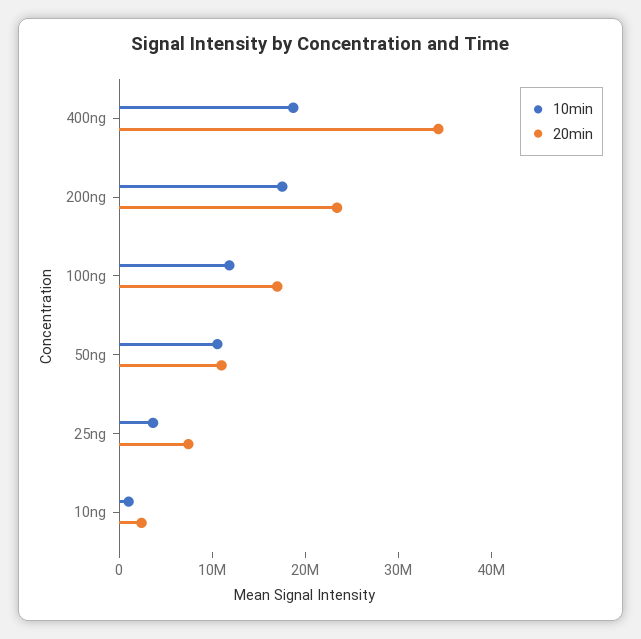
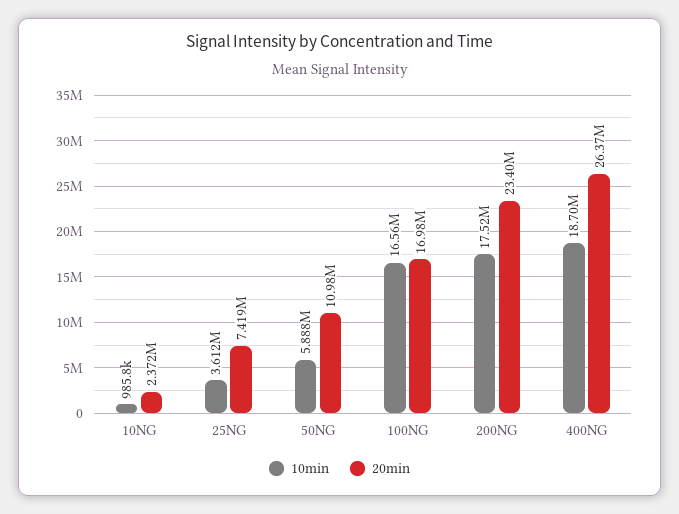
  {
    "10min": {
      "400ng": 18700000,
      "200ng": 17520000,
-     "100ng": 12000000,
+     "100ng": 16560000,
-     "50ng": 10000000,
+     "50ng": 5888000,
      "25ng": 3612000,
      "10ng": 985800
    },
    "20min": {
-     "400ng": 34000000,
+     "400ng": 26370000,
      "200ng": 23400000,
      "100ng": 16980000,
      "50ng": 10980000,
      "25ng": 7419000,
      "10ng": 2372000
    }
  }

